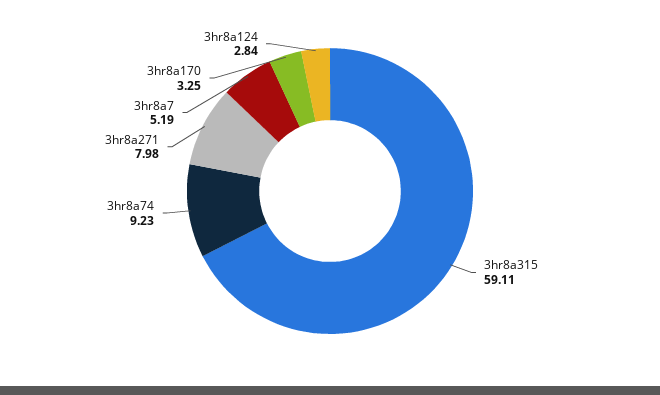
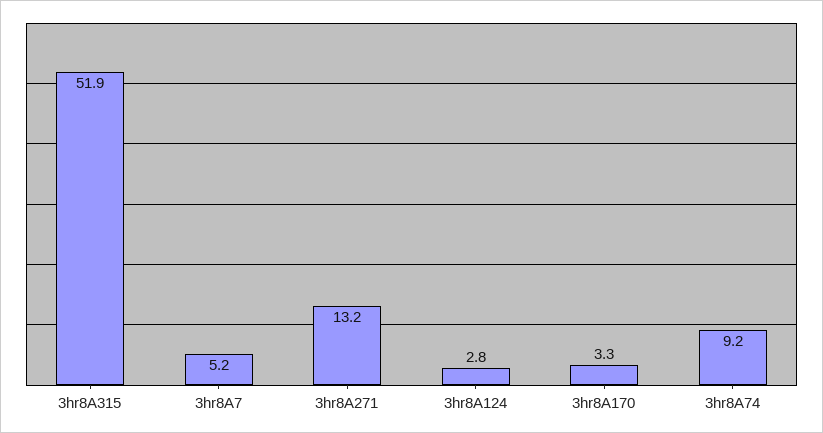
  {
-   "3hr8a315": 59.11,
+   "3hr8a315": 51.9,
    "3hr8a74": 9.23,
-   "3hr8a271": 7.98,
+   "3hr8a271": 13.2,
    "3hr8a7": 5.19,
    "3hr8a170": 3.25,
    "3hr8a124": 2.84
  }

